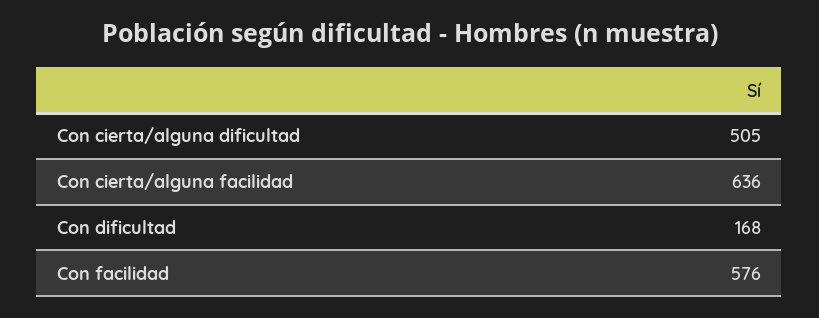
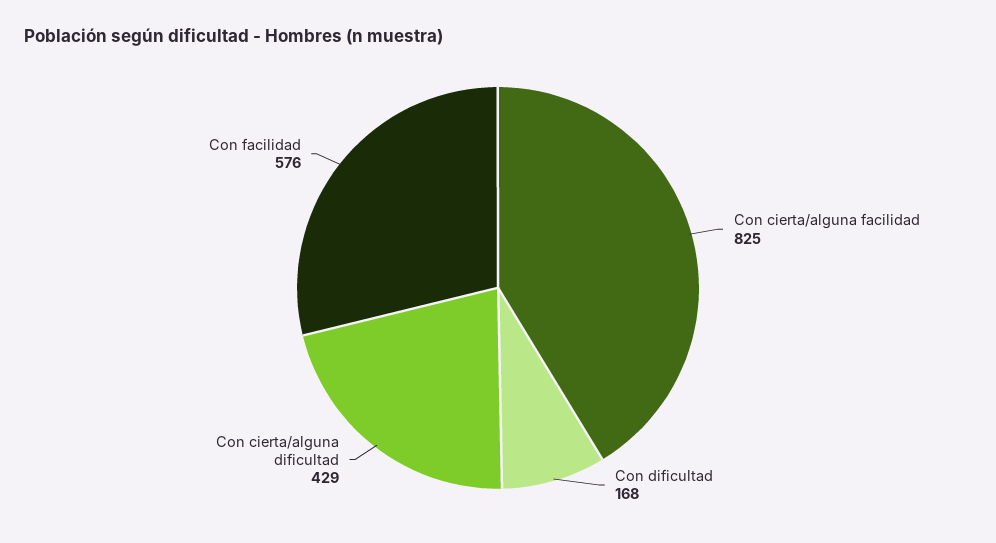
  {
-   "Con cierta/alguna dificultad": 505,
+   "Con cierta/alguna dificultad": 429,
-   "Con cierta/alguna facilidad": 636,
+   "Con cierta/alguna facilidad": 825,
    "Con dificultad": 168,
    "Con facilidad": 576
  }

